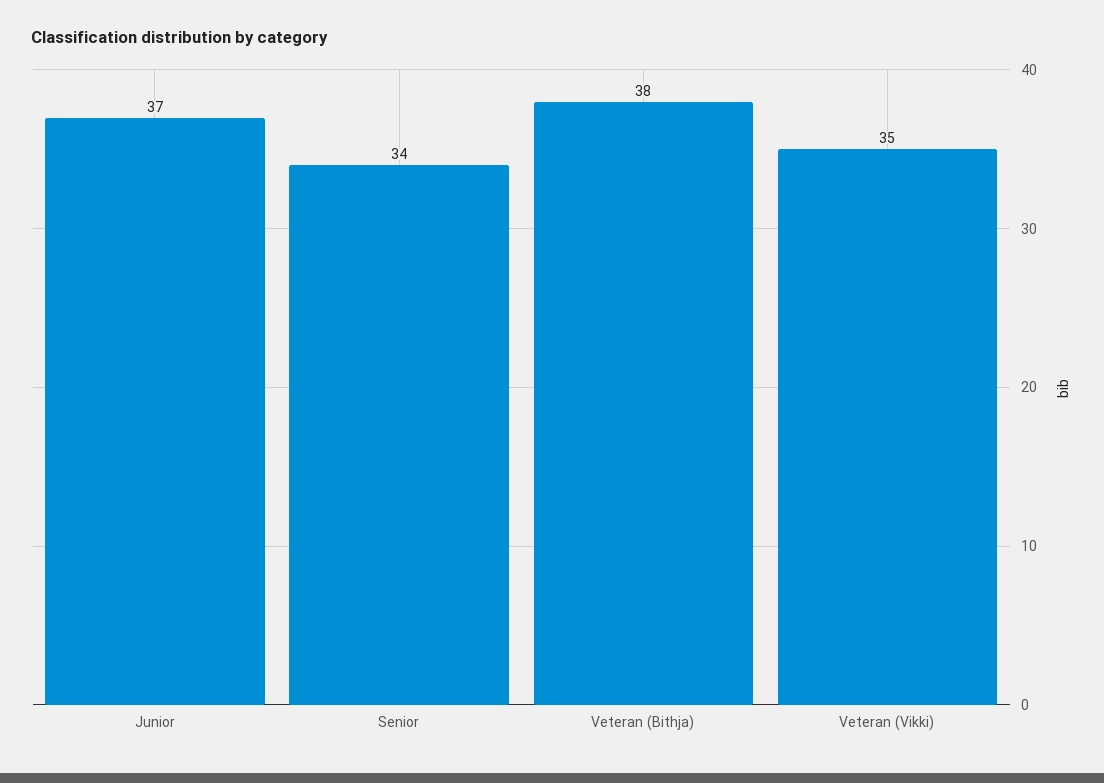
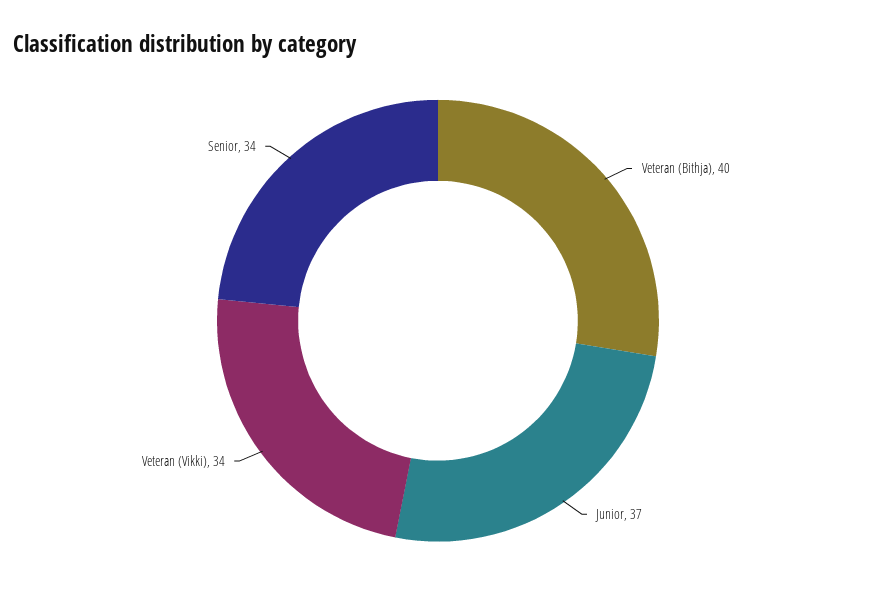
  {
    "Junior": 37,
    "Senior": 34,
-   "Veteran (Bithja)": 38,
+   "Veteran (Bithja)": 40,
-   "Veteran (Vikki)": 35
+   "Veteran (Vikki)": 34
  }

